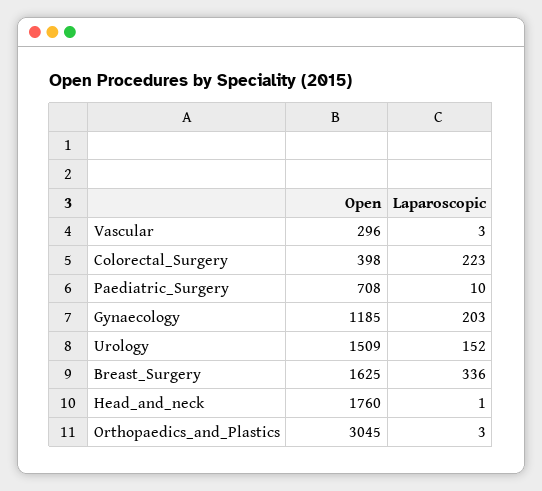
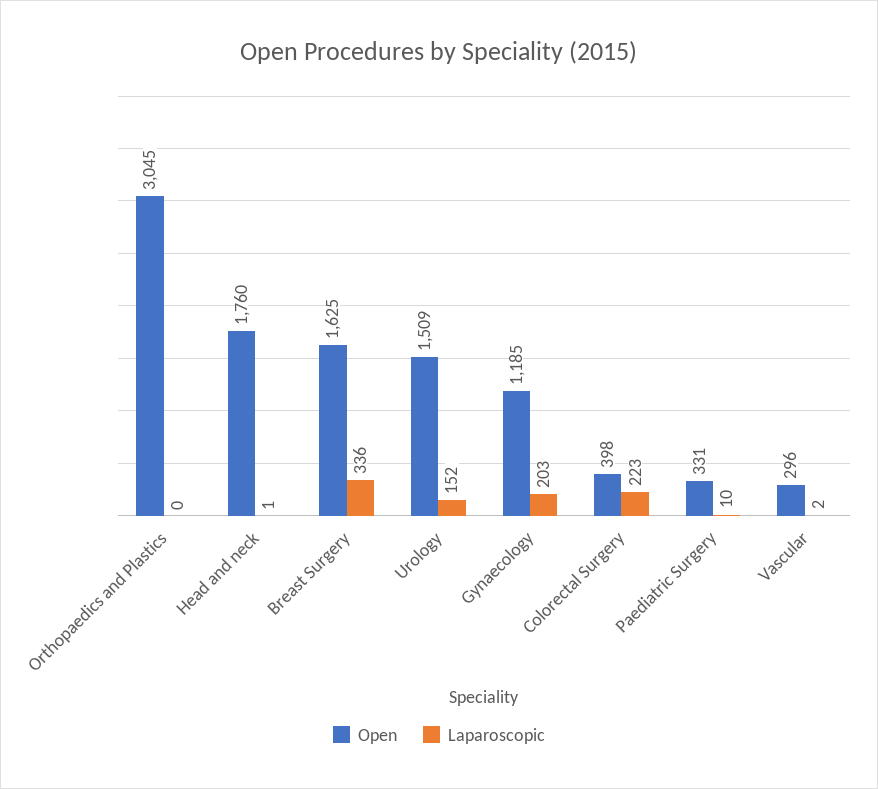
  {
    "Open": {
      "Vascular": 296,
      "Colorectal_Surgery": 398,
-     "Paediatric_Surgery": 708,
+     "Paediatric_Surgery": 331,
      "Gynaecology": 1185,
      "Urology": 1509,
      "Breast_Surgery": 1625,
      "Head_and_neck": 1760,
      "Orthopaedics_and_Plastics": 3045
    },
    "Laparoscopic": {
-     "Vascular": 3,
+     "Vascular": 2,
      "Colorectal_Surgery": 223,
      "Paediatric_Surgery": 10,
      "Gynaecology": 203,
      "Urology": 152,
      "Breast_Surgery": 336,
      "Head_and_neck": 1,
-     "Orthopaedics_and_Plastics": 3
+     "Orthopaedics_and_Plastics": 0
    }
  }

